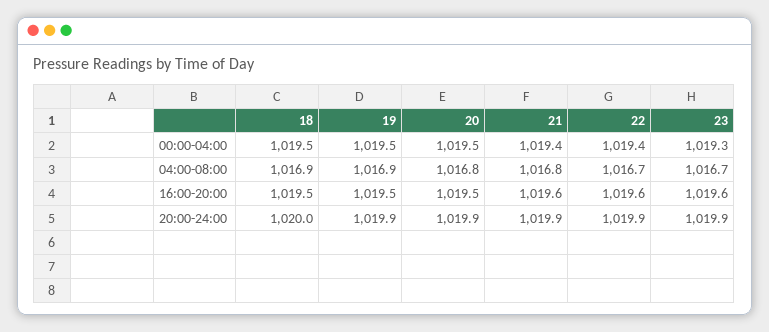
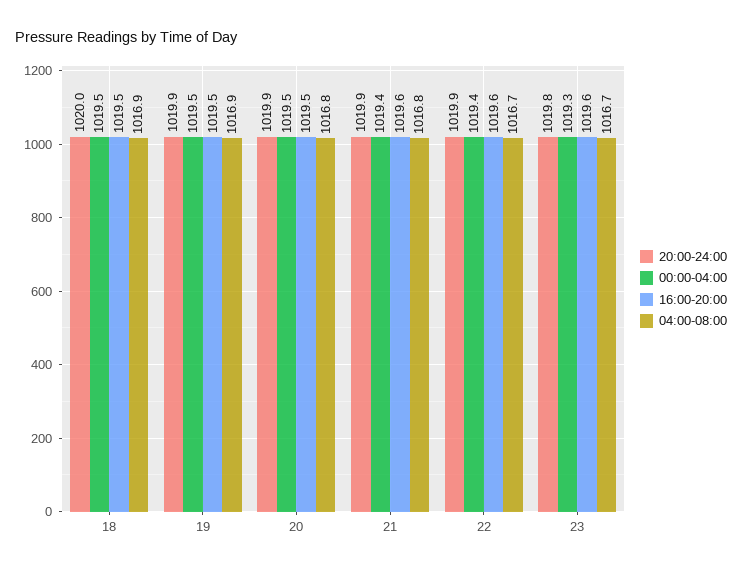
  {
    "00:00-04:00": {
      "18": 1019.5,
      "19": 1019.5,
      "20": 1019.5,
      "21": 1019.4,
      "22": 1019.4,
      "23": 1019.3
    },
    "04:00-08:00": {
      "18": 1016.9,
      "19": 1016.9,
      "20": 1016.8,
      "21": 1016.8,
      "22": 1016.7,
      "23": 1016.7
    },
    "16:00-20:00": {
      "18": 1019.5,
      "19": 1019.5,
      "20": 1019.5,
      "21": 1019.6,
      "22": 1019.6,
      "23": 1019.6
    },
    "20:00-24:00": {
      "18": 1020,
      "19": 1019.9,
      "20": 1019.9,
      "21": 1019.9,
      "22": 1019.9,
-     "23": 1019.9
+     "23": 1019.8
    }
  }

